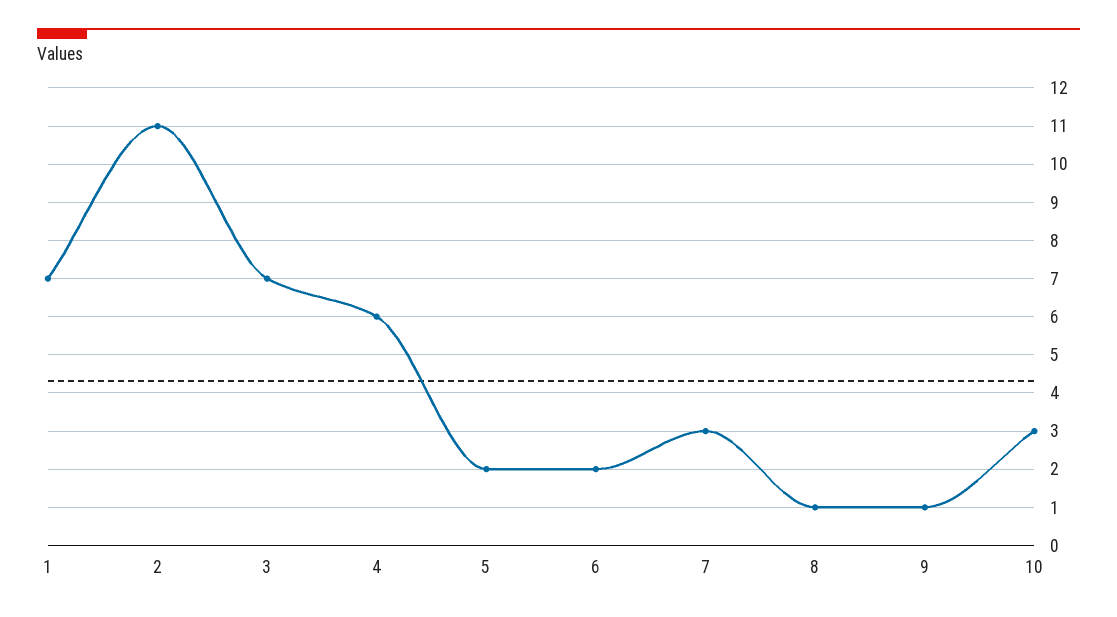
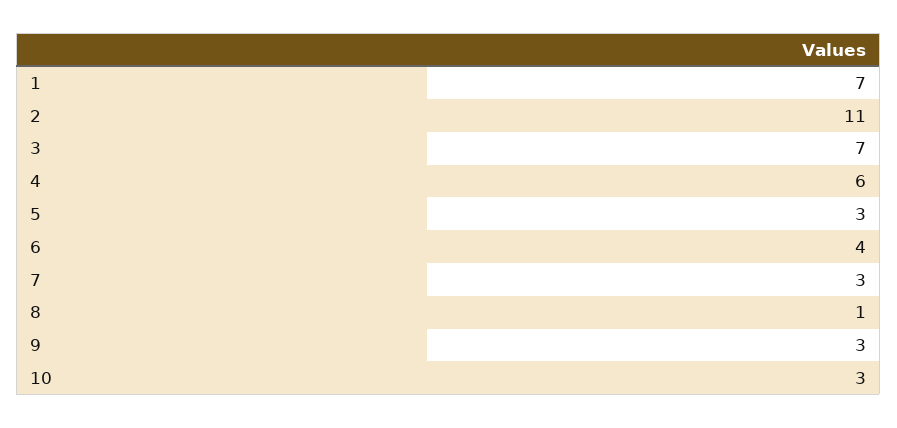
  {
    "1": 7,
    "2": 11,
    "3": 7,
    "4": 6,
-   "5": 2,
+   "5": 3,
-   "6": 2,
+   "6": 4,
    "7": 3,
    "8": 1,
-   "9": 1,
+   "9": 3,
    "10": 3
  }

